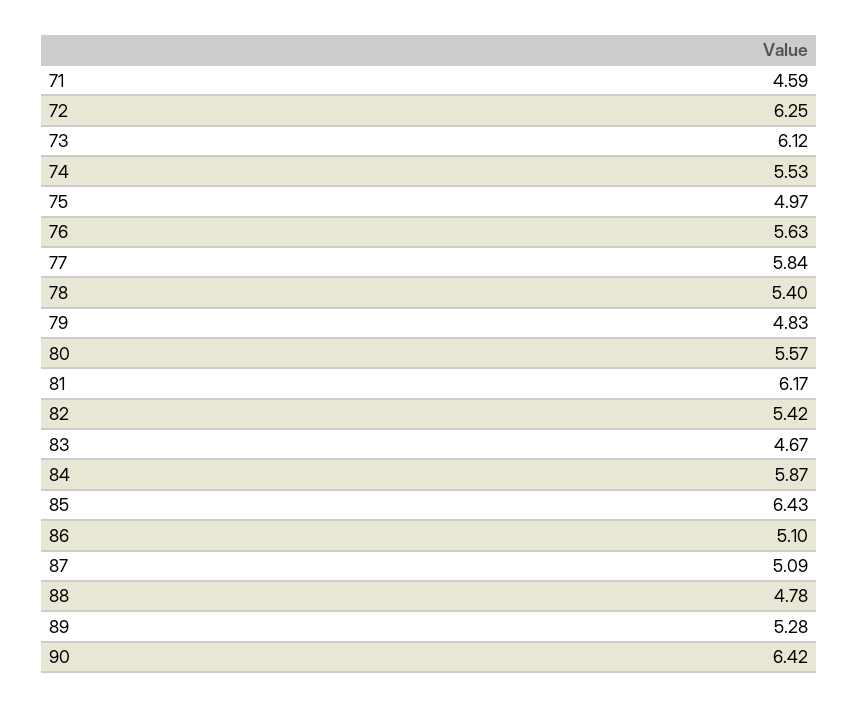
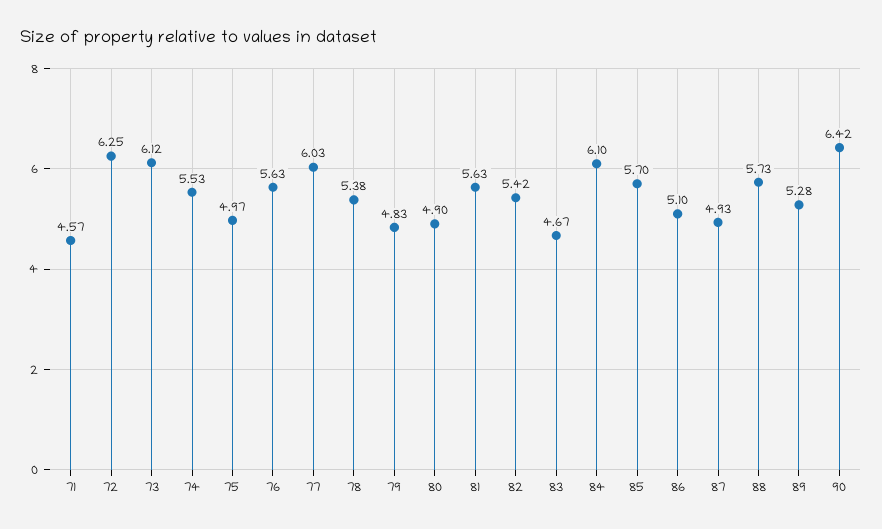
  {
-   "71": 4.59,
+   "71": 4.57,
    "72": 6.25,
    "73": 6.12,
    "74": 5.53,
    "75": 4.97,
    "76": 5.63,
-   "77": 5.84,
+   "77": 6.03,
-   "78": 5.4,
+   "78": 5.38,
    "79": 4.83,
-   "80": 5.57,
+   "80": 4.9,
-   "81": 6.17,
+   "81": 5.63,
    "82": 5.42,
    "83": 4.67,
-   "84": 5.87,
+   "84": 6.1,
-   "85": 6.43,
+   "85": 5.7,
    "86": 5.1,
-   "87": 5.09,
+   "87": 4.93,
-   "88": 4.78,
+   "88": 5.73,
    "89": 5.28,
    "90": 6.42
  }

